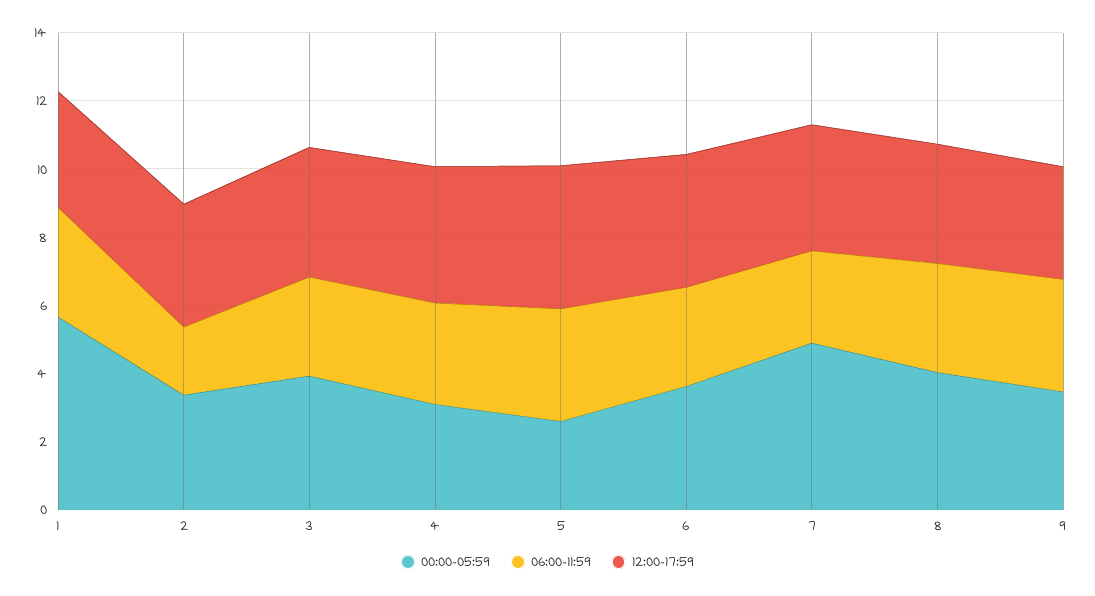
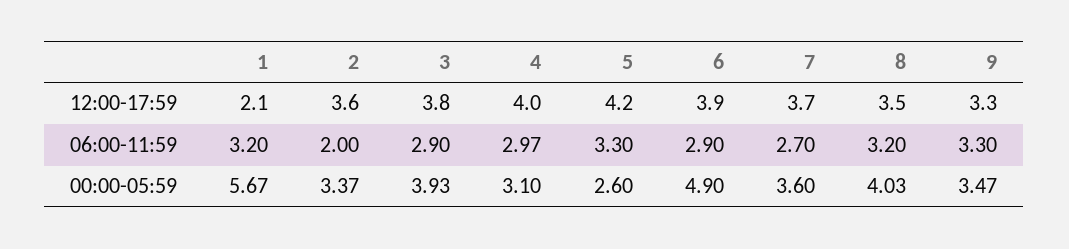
  {
    "00:00-05:59": {
      "1": 5.67,
      "2": 3.37,
      "3": 3.93,
      "4": 3.1,
      "5": 2.6,
-     "6": 3.5,
+     "6": 4.9,
-     "7": 5,
+     "7": 3.6,
      "8": 4.03,
      "9": 3.47
    },
    "06:00-11:59": {
      "1": 3.2,
      "2": 2,
      "3": 2.9,
      "4": 2.97,
      "5": 3.3,
      "6": 2.9,
      "7": 2.7,
      "8": 3.2,
      "9": 3.3
    },
    "12:00-17:59": {
-     "1": 3.5,
+     "1": 2.1,
      "2": 3.6,
      "3": 3.8,
      "4": 4,
      "5": 4.2,
      "6": 3.9,
      "7": 3.7,
      "8": 3.5,
      "9": 3.3
    }
  }

